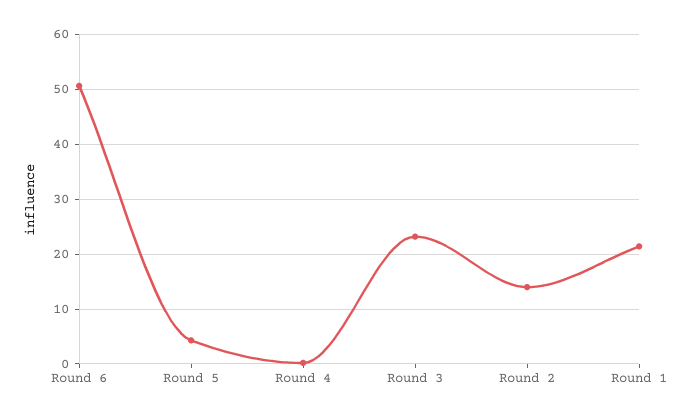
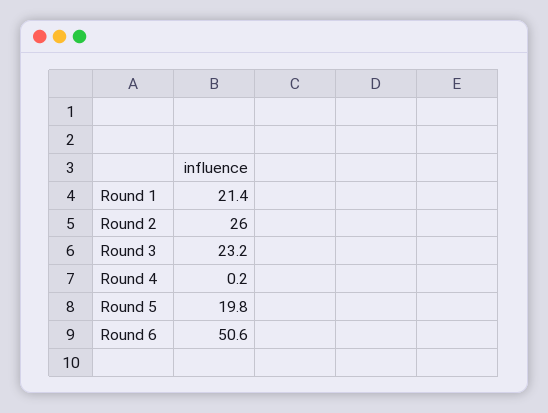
  {
    "Round 6": 50.6,
-   "Round 5": 4,
+   "Round 5": 19.8,
    "Round 4": 0.2,
    "Round 3": 23.2,
-   "Round 2": 14,
+   "Round 2": 26,
    "Round 1": 21.4
  }

